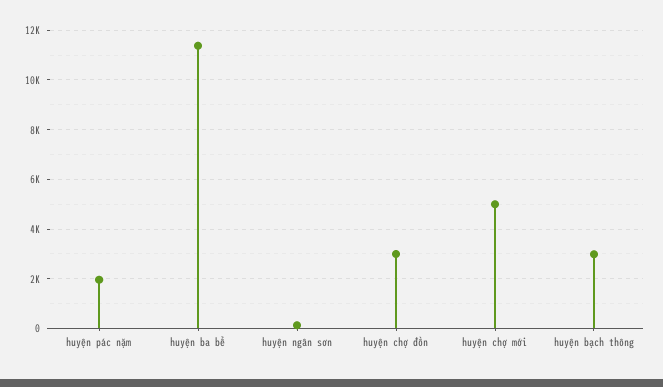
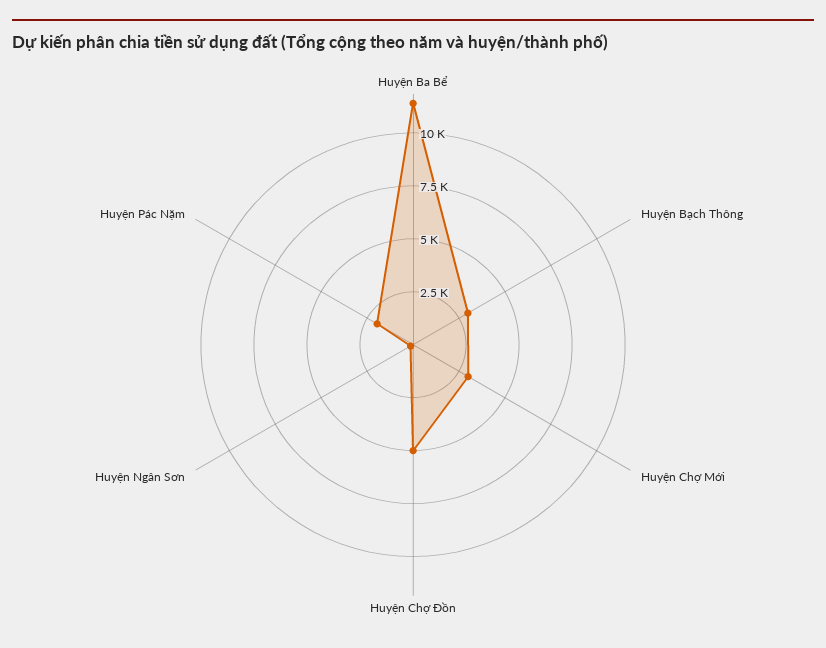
  {
    "huyện pác nặm": 2000,
    "huyện ba bể": 11500,
    "huyện ngân sơn": 250,
-   "huyện chợ đồn": 3000,
+   "huyện chợ đồn": 5000,
-   "huyện chợ mới": 5000,
+   "huyện chợ mới": 3000,
    "huyện bạch thông": 3000
  }

